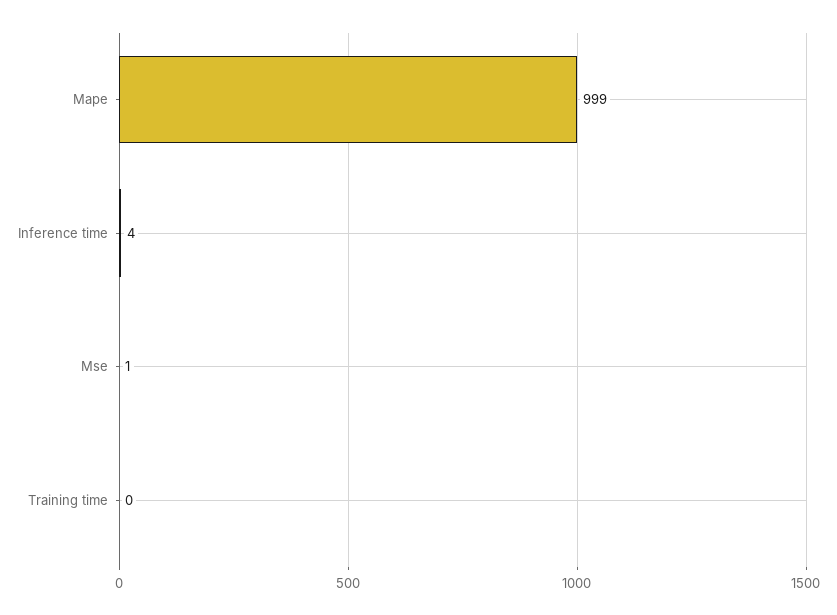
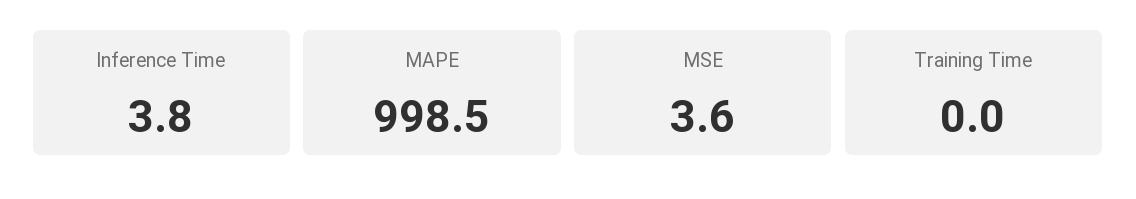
  {
    "Mape": 998.5,
    "Inference time": 3.8,
-   "Mse": 1,
+   "Mse": 3.6,
    "Training time": 0
  }

